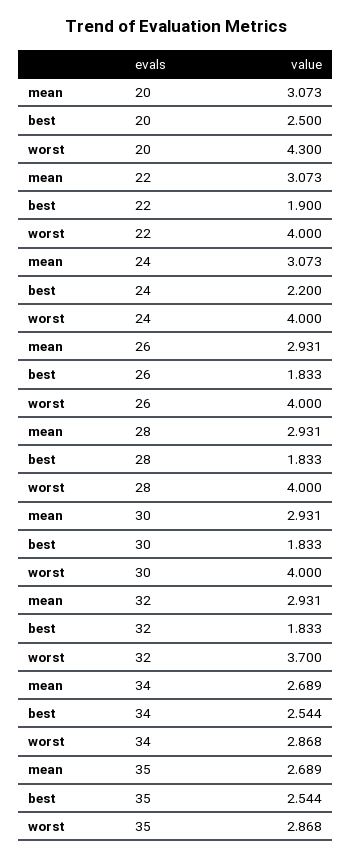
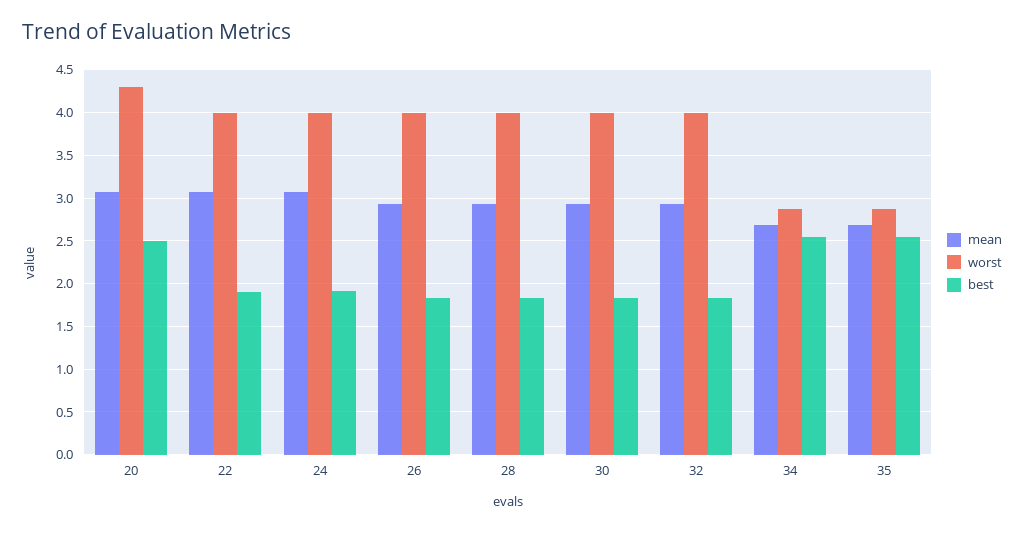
  {
    "mean": {
      "20": 3.073,
      "22": 3.073,
      "24": 3.073,
      "26": 2.931,
      "28": 2.931,
      "30": 2.931,
      "32": 2.931,
      "34": 2.689,
      "35": 2.689
    },
    "best": {
      "20": 2.5,
      "22": 1.9,
-     "24": 2.2,
+     "24": 1.9,
      "26": 1.833,
      "28": 1.833,
      "30": 1.833,
      "32": 1.833,
      "34": 2.544,
      "35": 2.544
    },
    "worst": {
      "20": 4.3,
      "22": 4,
      "24": 4,
      "26": 4,
      "28": 4,
      "30": 4,
-     "32": 3.7,
+     "32": 4,
      "34": 2.868,
      "35": 2.868
    }
  }

